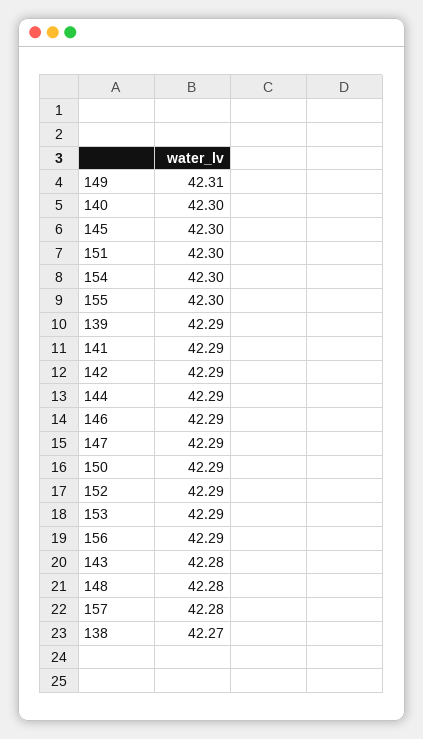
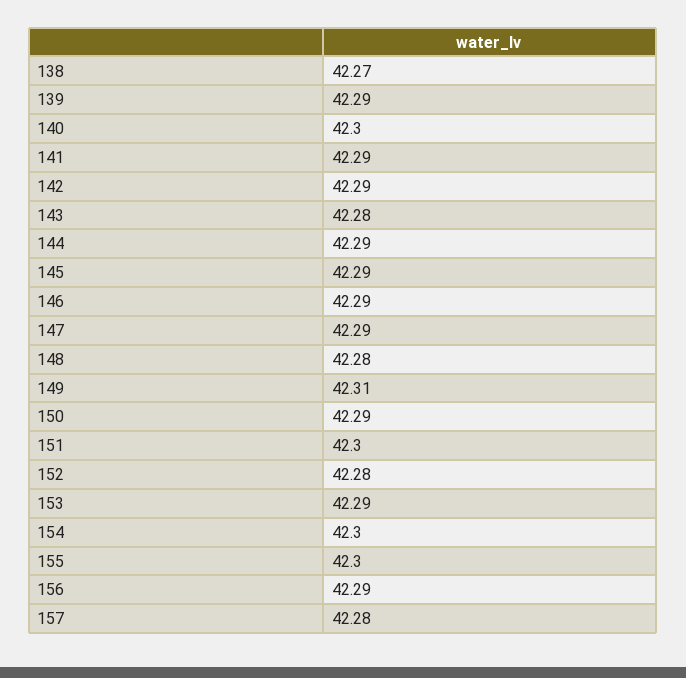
  {
    "149": 42.31,
    "140": 42.3,
-   "145": 42.3,
+   "145": 42.29,
    "151": 42.3,
    "154": 42.3,
    "155": 42.3,
    "139": 42.29,
    "141": 42.29,
    "142": 42.29,
    "144": 42.29,
    "146": 42.29,
    "147": 42.29,
    "150": 42.29,
-   "152": 42.29,
+   "152": 42.28,
    "153": 42.29,
    "156": 42.29,
    "143": 42.28,
    "148": 42.28,
    "157": 42.28,
    "138": 42.27
  }

